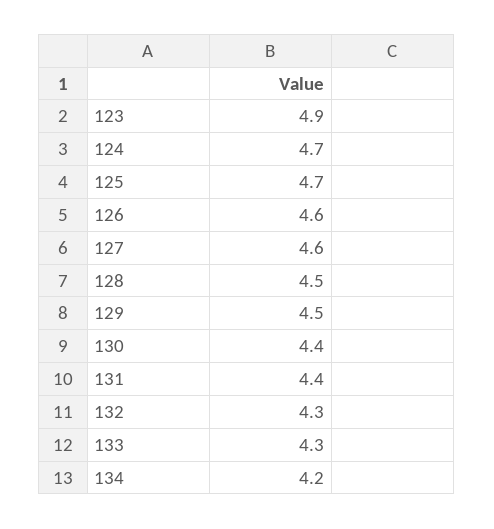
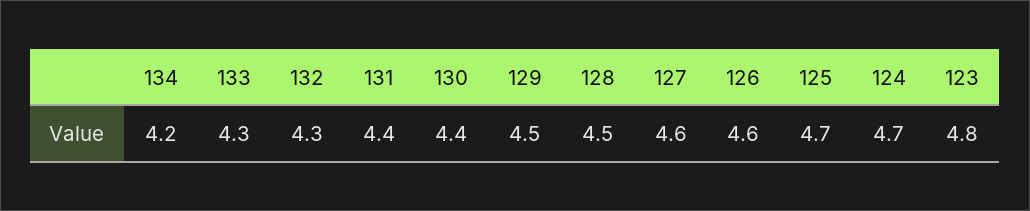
  {
-   "123": 4.9,
+   "123": 4.8,
    "124": 4.7,
    "125": 4.7,
    "126": 4.6,
    "127": 4.6,
    "128": 4.5,
    "129": 4.5,
    "130": 4.4,
    "131": 4.4,
    "132": 4.3,
    "133": 4.3,
    "134": 4.2
  }

